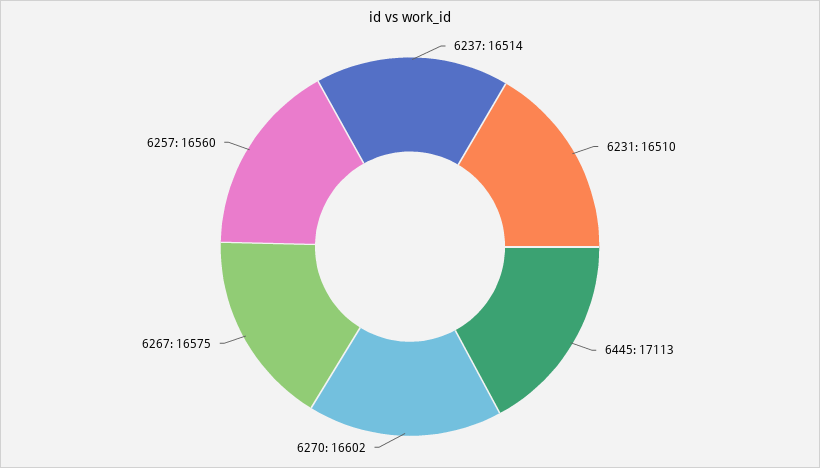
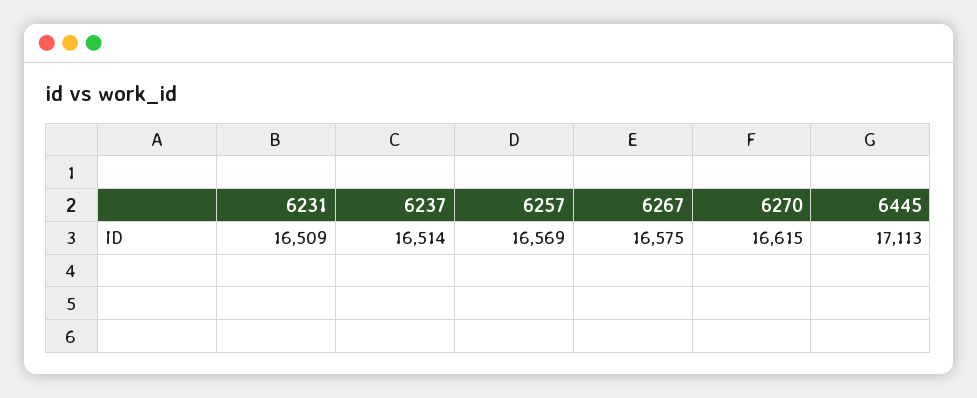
  {
    "6237": 16514,
-   "6231": 16510,
+   "6231": 16509,
    "6445": 17113,
-   "6270": 16602,
+   "6270": 16615,
    "6267": 16575,
-   "6257": 16560
+   "6257": 16569
  }

